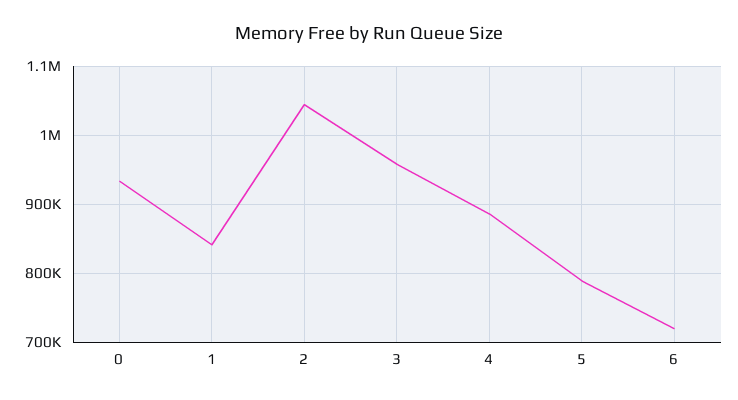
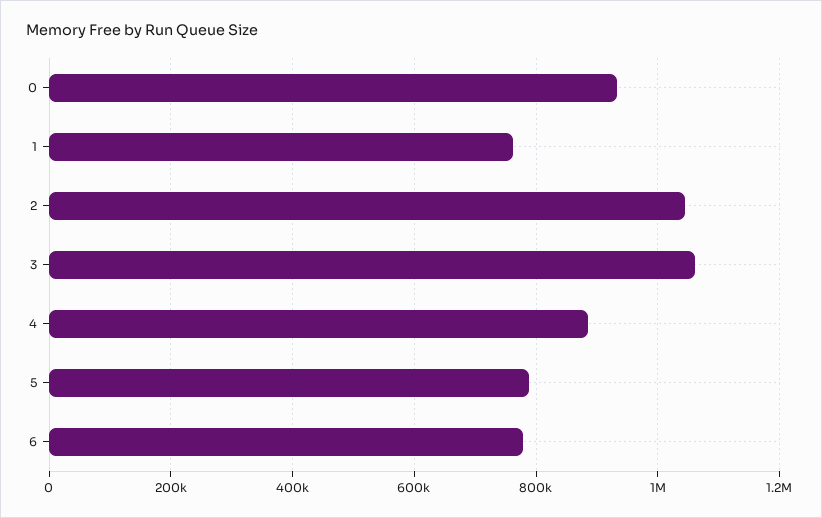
  {
    "0": 930000,
-   "1": 840000,
+   "1": 760000,
    "2": 1040000,
-   "3": 960000,
+   "3": 1060000,
    "4": 890000,
    "5": 790000,
-   "6": 720000
+   "6": 780000
  }

